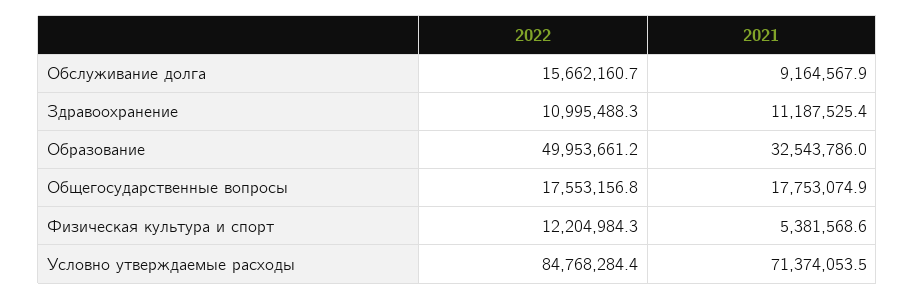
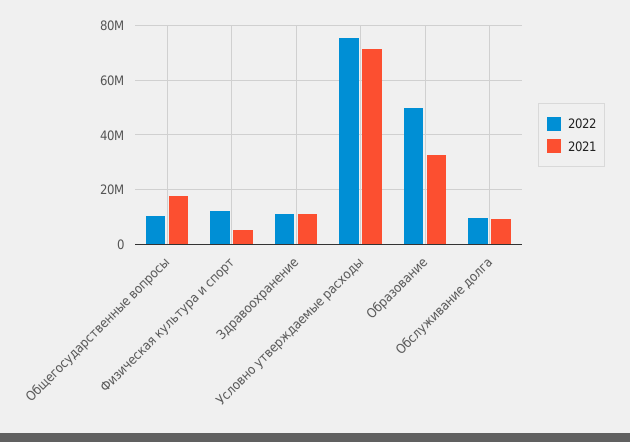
  {
    "2022": {
-     "Обслуживание долга": 15662160.7,
+     "Обслуживание долга": 10000000,
      "Здравоохранение": 10995488.3,
      "Образование": 49953661.2,
-     "Общегосударственные вопросы": 17553156.8,
+     "Общегосударственные вопросы": 10000000,
      "Физическая культура и спорт": 12204984.3,
-     "Условно утверждаемые расходы": 84768284.4
+     "Условно утверждаемые расходы": 75000000
    },
    "2021": {
      "Обслуживание долга": 9164567.9,
      "Здравоохранение": 11187525.4,
      "Образование": 32543786,
      "Общегосударственные вопросы": 17753074.9,
      "Физическая культура и спорт": 5381568.6,
      "Условно утверждаемые расходы": 71374053.5
    }
  }

